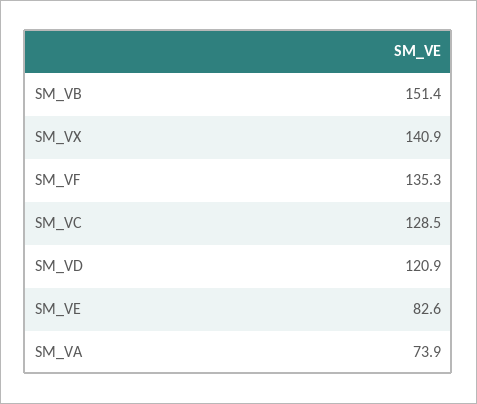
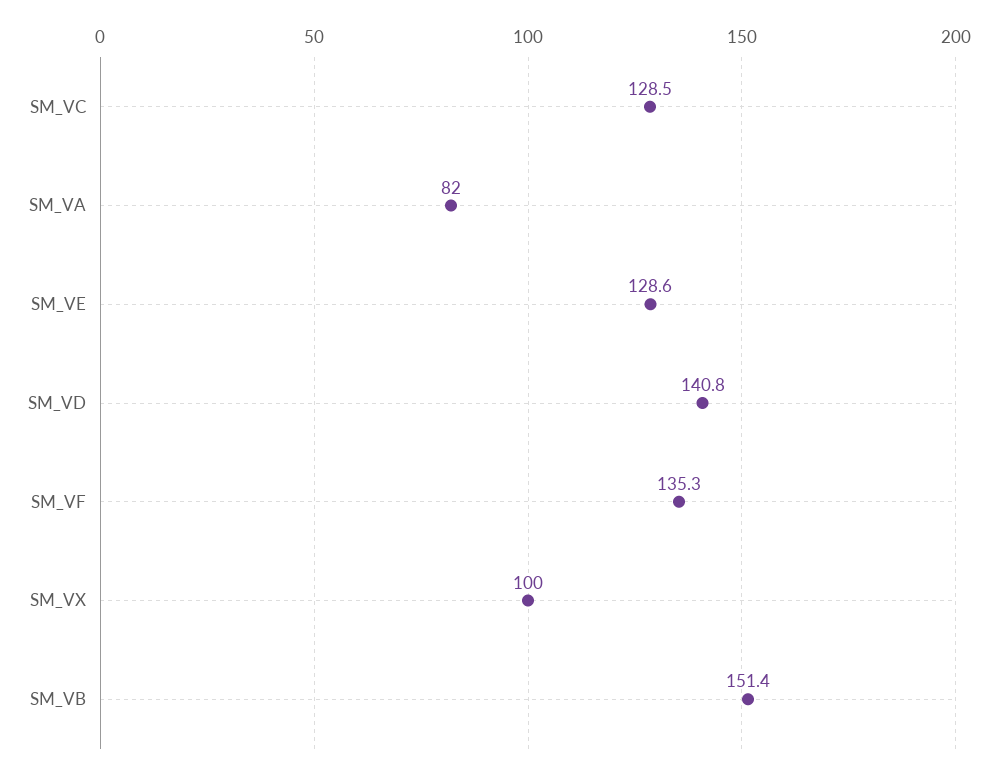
  {
    "SM_VB": 151.4,
-   "SM_VX": 140.9,
+   "SM_VX": 100,
    "SM_VF": 135.3,
    "SM_VC": 128.5,
-   "SM_VD": 120.9,
+   "SM_VD": 140.8,
-   "SM_VE": 82.6,
+   "SM_VE": 128.6,
-   "SM_VA": 73.9
+   "SM_VA": 82
  }

